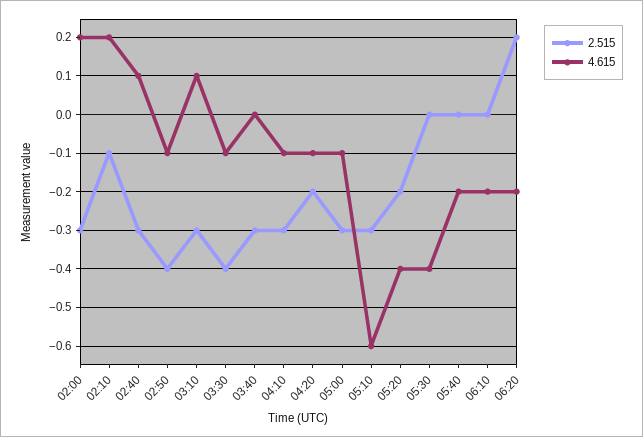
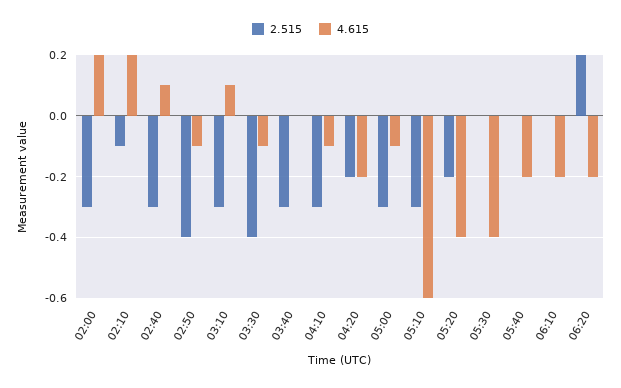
  {
    "2.515": {
      "02:00": -0.3,
      "02:10": -0.1,
      "02:40": -0.3,
      "02:50": -0.4,
      "03:10": -0.3,
      "03:30": -0.4,
      "03:40": -0.3,
      "04:10": -0.3,
      "04:20": -0.2,
      "05:00": -0.3,
      "05:10": -0.3,
      "05:20": -0.2,
      "05:30": 0,
      "05:40": 0,
      "06:10": 0,
      "06:20": 0.2
    },
    "4.615": {
      "02:00": 0.2,
      "02:10": 0.2,
      "02:40": 0.1,
      "02:50": -0.1,
      "03:10": 0.1,
      "03:30": -0.1,
      "03:40": 0,
      "04:10": -0.1,
-     "04:20": -0.1,
+     "04:20": -0.2,
      "05:00": -0.1,
      "05:10": -0.6,
      "05:20": -0.4,
      "05:30": -0.4,
      "05:40": -0.2,
      "06:10": -0.2,
      "06:20": -0.2
    }
  }

